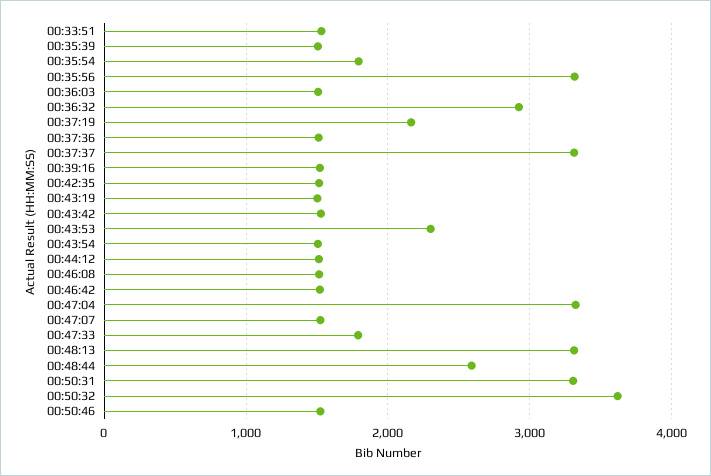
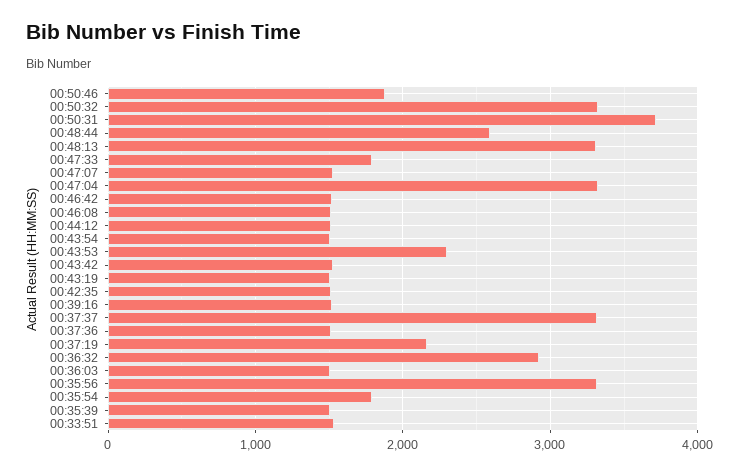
  {
    "00:33:51": 1500,
    "00:35:39": 1500,
    "00:35:54": 1800,
    "00:35:56": 3300,
    "00:36:03": 1500,
    "00:36:32": 2900,
    "00:37:19": 2200,
    "00:37:36": 1500,
    "00:37:37": 3300,
    "00:39:16": 1500,
    "00:42:35": 1500,
    "00:43:19": 1500,
    "00:43:42": 1500,
    "00:43:53": 2300,
    "00:43:54": 1500,
    "00:44:12": 1500,
    "00:46:08": 1500,
    "00:46:42": 1500,
    "00:47:04": 3300,
    "00:47:07": 1500,
    "00:47:33": 1800,
    "00:48:13": 3300,
    "00:48:44": 2600,
-   "00:50:31": 3300,
+   "00:50:31": 3700,
-   "00:50:32": 3600,
+   "00:50:32": 3300,
-   "00:50:46": 1500
+   "00:50:46": 1900
  }

